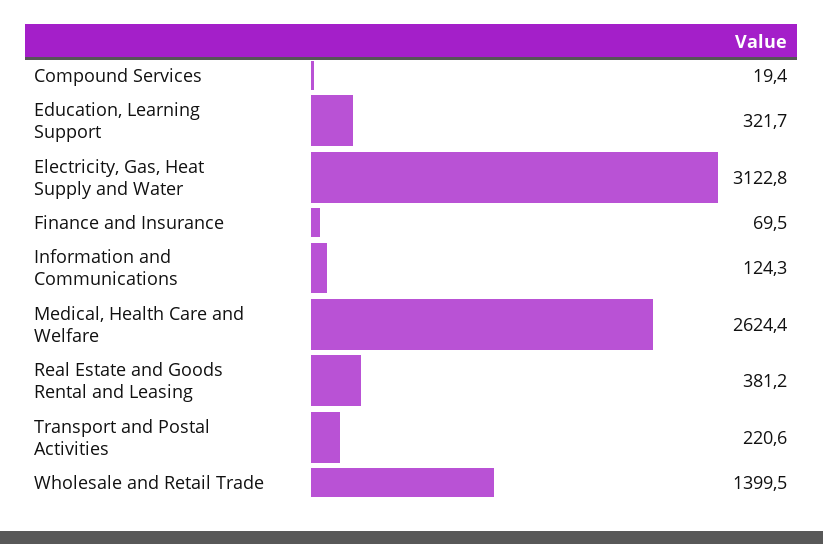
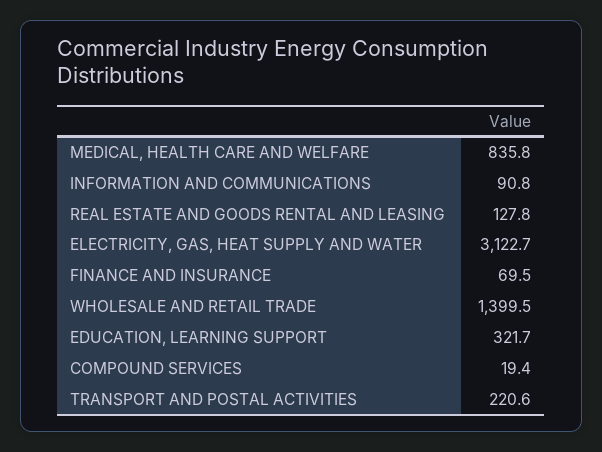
  {
    "Compound Services": 19.4,
    "Education, Learning Support": 321.7,
-   "Electricity, Gas, Heat Supply and Water": 3122.8,
+   "Electricity, Gas, Heat Supply and Water": 3122.7,
    "Finance and Insurance": 69.5,
-   "Information and Communications": 124.3,
+   "Information and Communications": 90.8,
-   "Medical, Health Care and Welfare": 2624.4,
+   "Medical, Health Care and Welfare": 835.8,
-   "Real Estate and Goods Rental and Leasing": 381.2,
+   "Real Estate and Goods Rental and Leasing": 127.8,
    "Transport and Postal Activities": 220.6,
    "Wholesale and Retail Trade": 1399.5
  }

